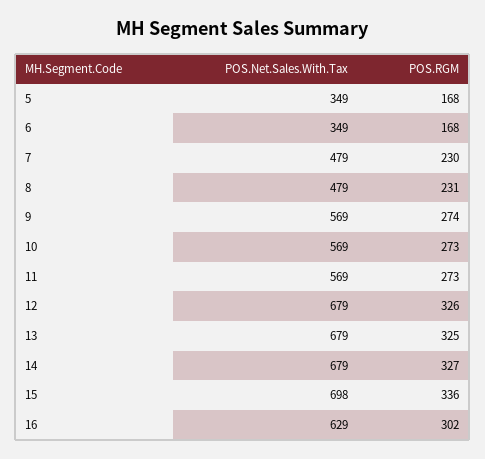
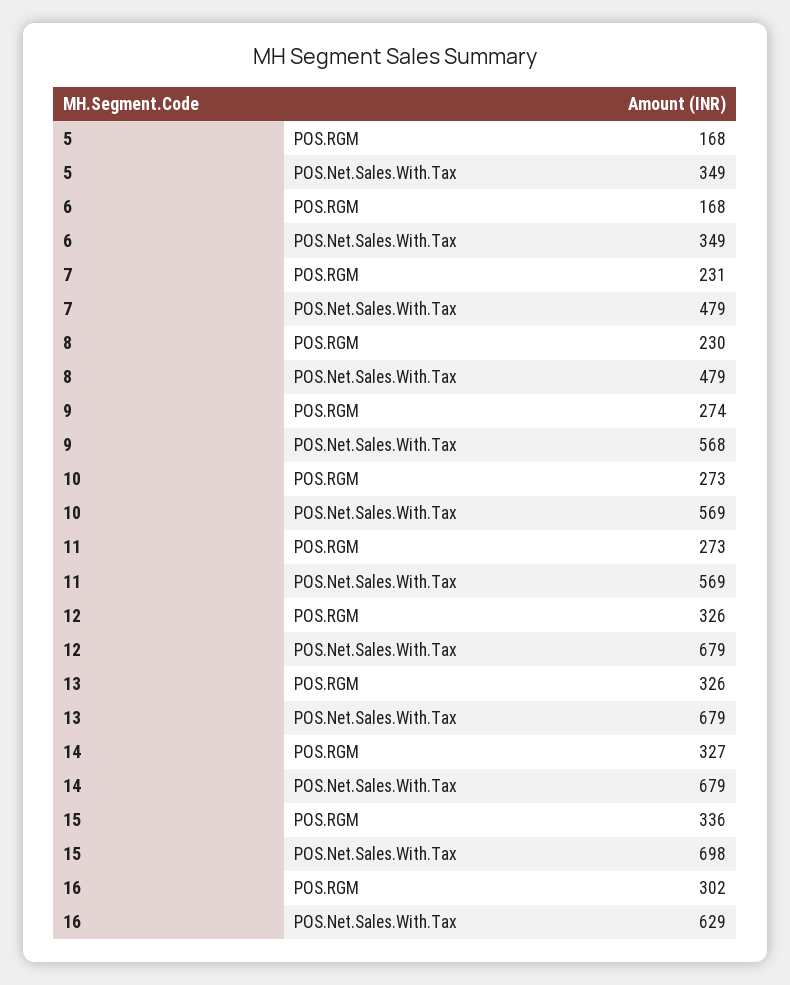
  {
    "POS.Net.Sales.With.Tax": {
      "5": 349,
      "6": 349,
      "7": 479,
      "8": 479,
-     "9": 569,
+     "9": 568,
      "10": 569,
      "11": 569,
      "12": 679,
      "13": 679,
      "14": 679,
      "15": 698,
      "16": 629
    },
    "POS.RGM": {
      "5": 168,
      "6": 168,
-     "7": 230,
+     "7": 231,
-     "8": 231,
+     "8": 230,
      "9": 274,
      "10": 273,
      "11": 273,
      "12": 326,
-     "13": 325,
+     "13": 326,
      "14": 327,
      "15": 336,
      "16": 302
    }
  }

